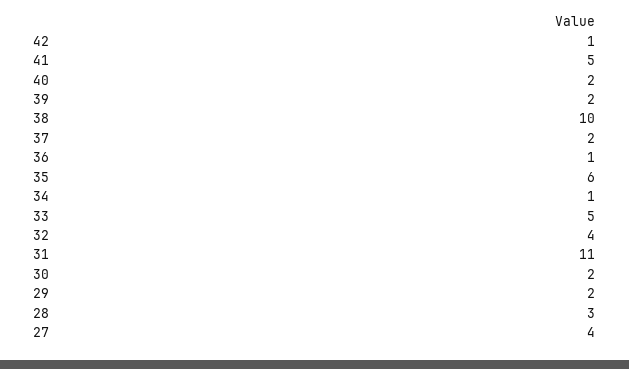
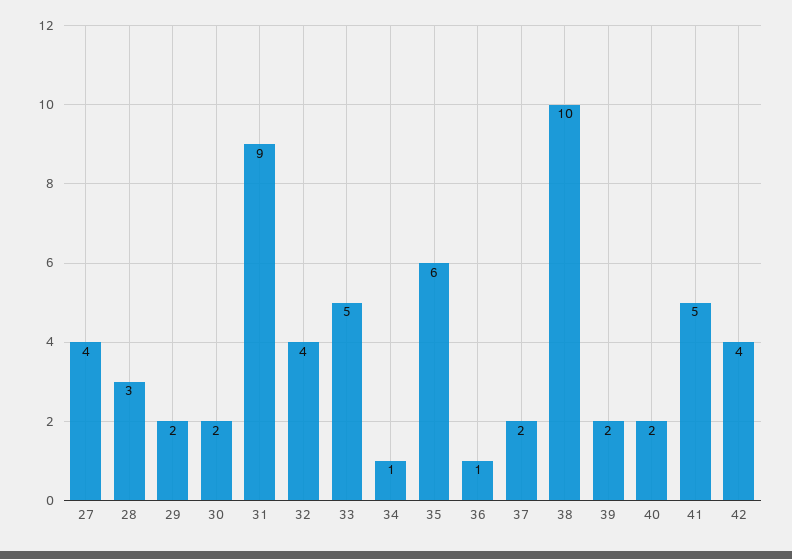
  {
-   "42": 1,
+   "42": 4,
    "41": 5,
    "40": 2,
    "39": 2,
    "38": 10,
    "37": 2,
    "36": 1,
    "35": 6,
    "34": 1,
    "33": 5,
    "32": 4,
-   "31": 11,
+   "31": 9,
    "30": 2,
    "29": 2,
    "28": 3,
    "27": 4
  }

